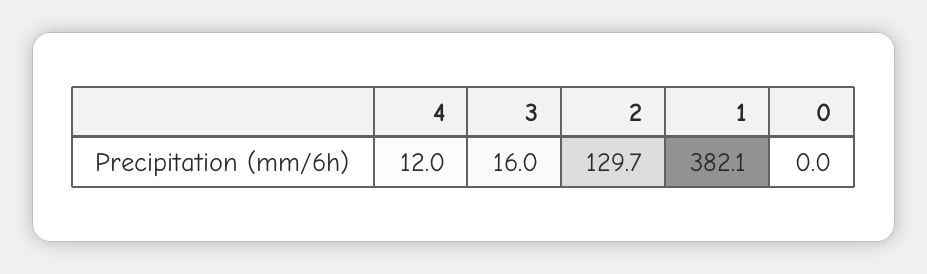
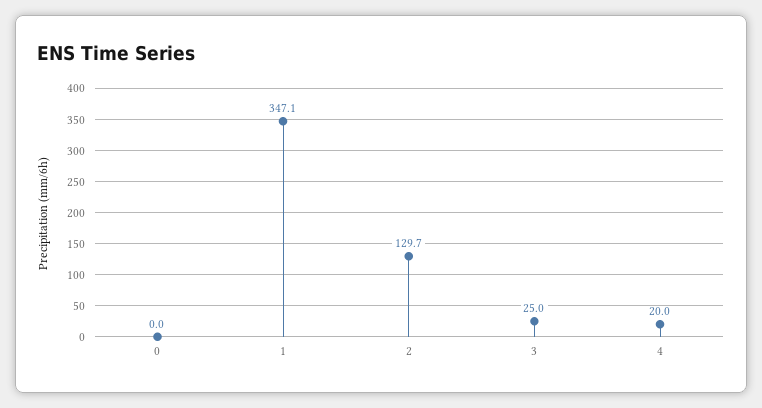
  {
-   "4": 12,
+   "4": 20,
-   "3": 16,
+   "3": 25,
    "2": 129.7,
-   "1": 382.1,
+   "1": 347.1,
    "0": 0
  }

